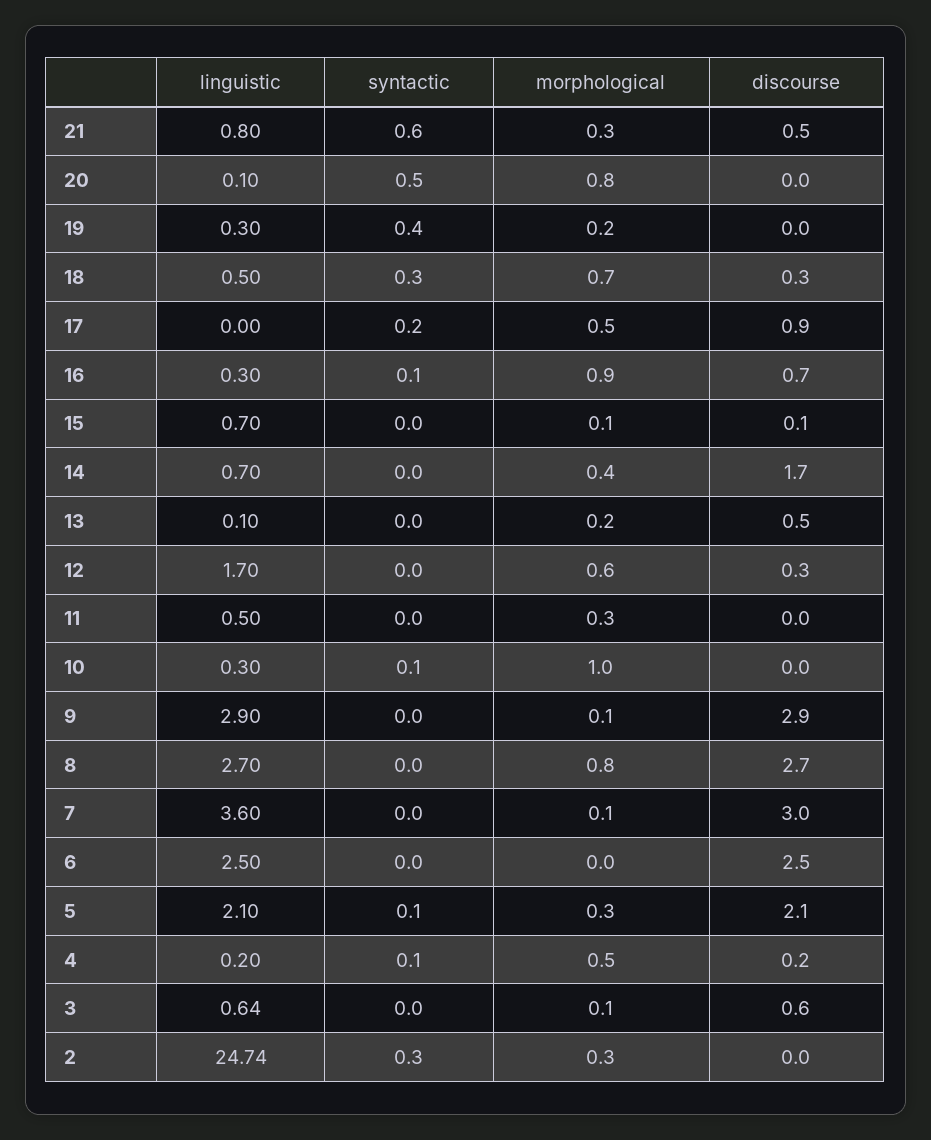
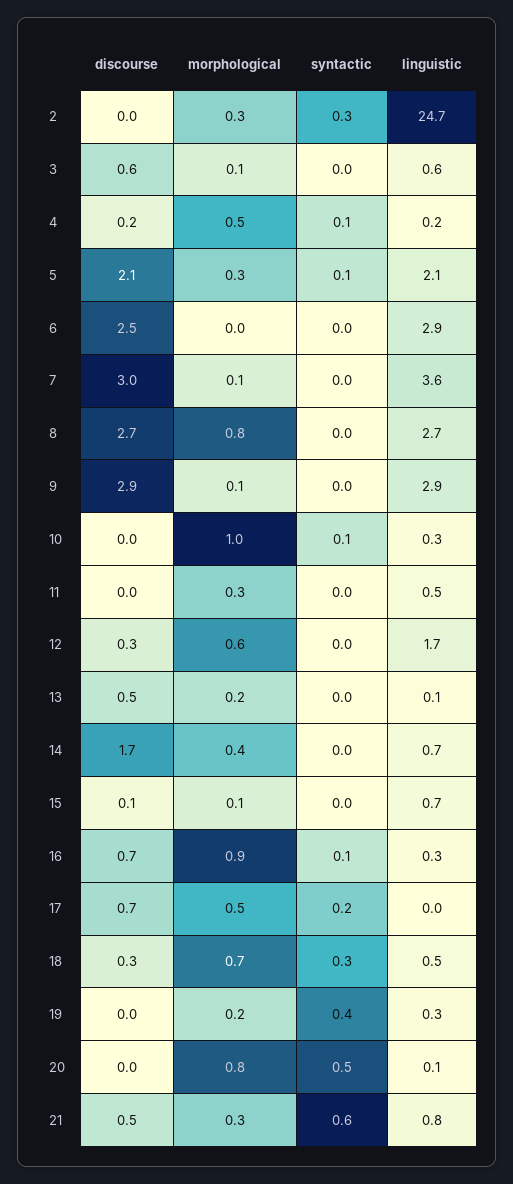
  {
    "linguistic": {
      "21": 0.8,
      "20": 0.1,
      "19": 0.3,
      "18": 0.5,
      "17": 0,
      "16": 0.3,
      "15": 0.7,
      "14": 0.7,
      "13": 0.1,
      "12": 1.7,
      "11": 0.5,
      "10": 0.3,
      "9": 2.9,
      "8": 2.7,
      "7": 3.6,
-     "6": 2.5,
+     "6": 2.9,
      "5": 2.1,
      "4": 0.2,
      "3": 0.64,
      "2": 24.74
    },
    "syntactic": {
      "21": 0.6,
      "20": 0.5,
      "19": 0.4,
      "18": 0.3,
      "17": 0.2,
      "16": 0.1,
      "15": 0,
      "14": 0,
      "13": 0,
      "12": 0,
      "11": 0,
      "10": 0.1,
      "9": 0,
      "8": 0,
      "7": 0,
      "6": 0,
      "5": 0.1,
      "4": 0.1,
      "3": 0,
      "2": 0.3
    },
    "morphological": {
      "21": 0.3,
      "20": 0.8,
      "19": 0.2,
      "18": 0.7,
      "17": 0.5,
      "16": 0.9,
      "15": 0.1,
      "14": 0.4,
      "13": 0.2,
      "12": 0.6,
      "11": 0.3,
      "10": 1,
      "9": 0.1,
      "8": 0.8,
      "7": 0.1,
      "6": 0,
      "5": 0.3,
      "4": 0.5,
      "3": 0.1,
      "2": 0.3
    },
    "discourse": {
      "21": 0.5,
      "20": 0,
      "19": 0,
      "18": 0.3,
-     "17": 0.9,
+     "17": 0.7,
      "16": 0.7,
      "15": 0.1,
      "14": 1.7,
      "13": 0.5,
      "12": 0.3,
      "11": 0,
      "10": 0,
      "9": 2.9,
      "8": 2.7,
      "7": 3,
      "6": 2.5,
      "5": 2.1,
      "4": 0.2,
      "3": 0.6,
      "2": 0
    }
  }

